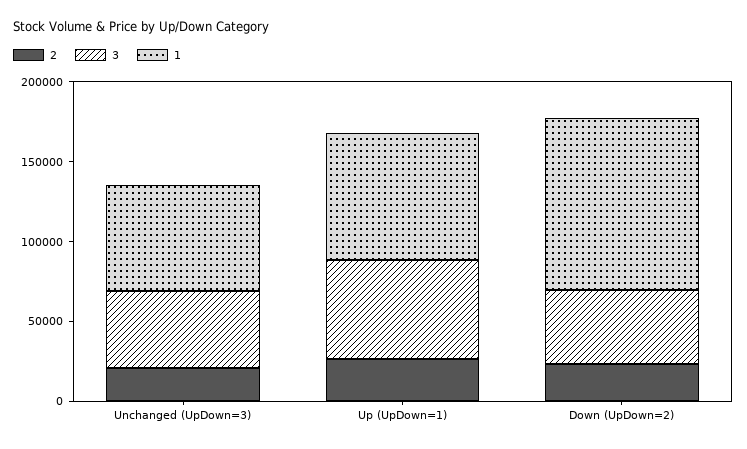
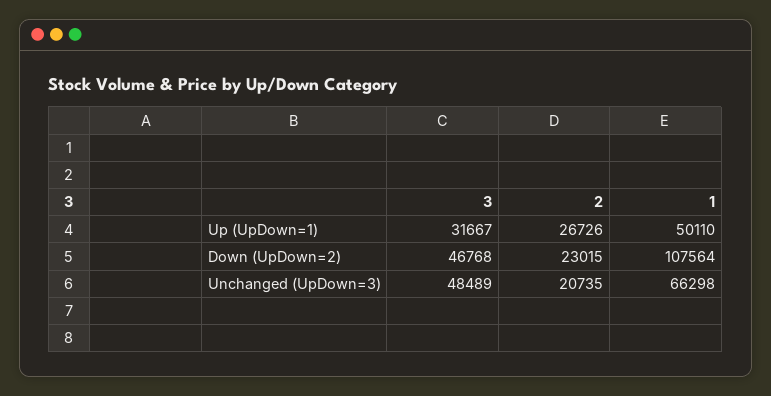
  {
    "2": {
      "Unchanged (UpDown=3)": 20735,
      "Up (UpDown=1)": 26726,
      "Down (UpDown=2)": 23015
    },
    "3": {
      "Unchanged (UpDown=3)": 48489,
-     "Up (UpDown=1)": 60000,
+     "Up (UpDown=1)": 31667,
      "Down (UpDown=2)": 46768
    },
    "1": {
      "Unchanged (UpDown=3)": 66298,
-     "Up (UpDown=1)": 80000,
+     "Up (UpDown=1)": 50110,
      "Down (UpDown=2)": 107564
    }
  }

